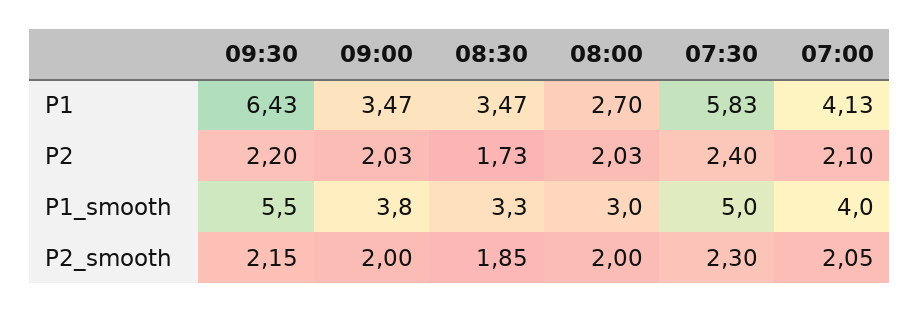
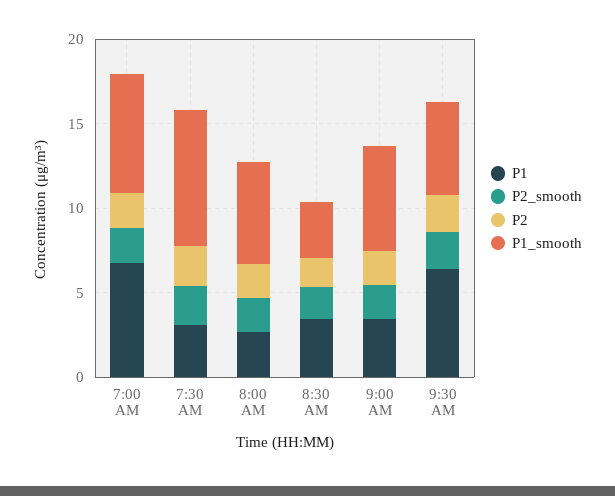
  {
    "P1": {
      "09:30": 6.43,
      "09:00": 3.47,
      "08:30": 3.47,
      "08:00": 2.7,
-     "07:30": 5.83,
+     "07:30": 3,
-     "07:00": 4.13
+     "07:00": 7
    },
    "P2": {
      "09:30": 2.2,
      "09:00": 2.03,
      "08:30": 1.73,
      "08:00": 2.03,
      "07:30": 2.4,
      "07:00": 2.1
    },
    "P1_smooth": {
      "09:30": 5.5,
-     "09:00": 3.8,
+     "09:00": 6,
      "08:30": 3.3,
-     "08:00": 3,
+     "08:00": 6,
-     "07:30": 5,
+     "07:30": 8,
-     "07:00": 4
+     "07:00": 7
    },
    "P2_smooth": {
      "09:30": 2.15,
      "09:00": 2,
      "08:30": 1.85,
      "08:00": 2,
      "07:30": 2.3,
      "07:00": 2.05
    }
  }

